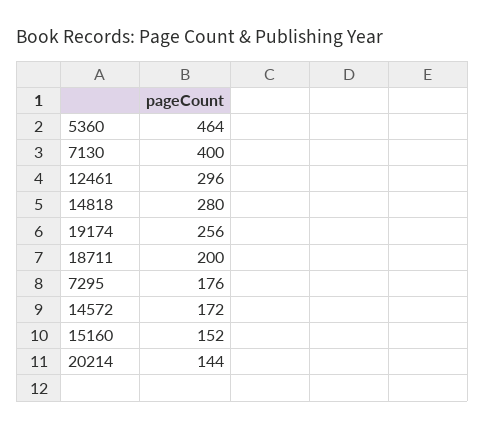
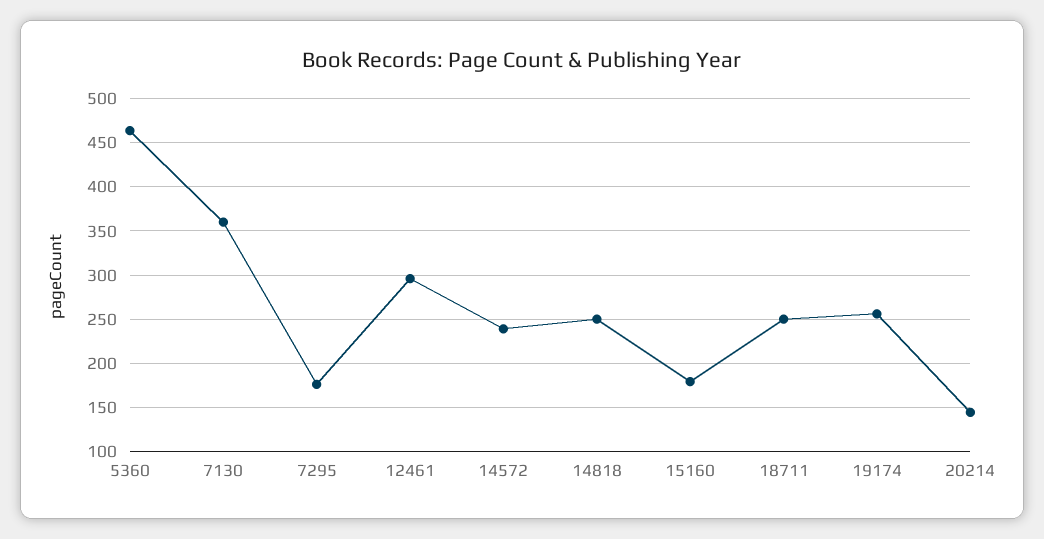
  {
    "5360": 464,
-   "7130": 400,
+   "7130": 360,
    "12461": 296,
-   "14818": 280,
+   "14818": 250,
    "19174": 256,
-   "18711": 200,
+   "18711": 250,
    "7295": 176,
-   "14572": 172,
+   "14572": 240,
-   "15160": 152,
+   "15160": 180,
    "20214": 144
  }

